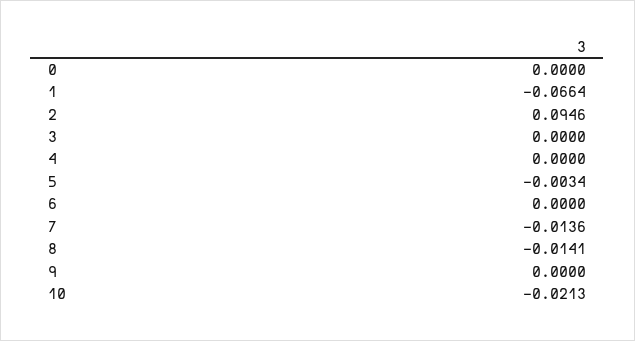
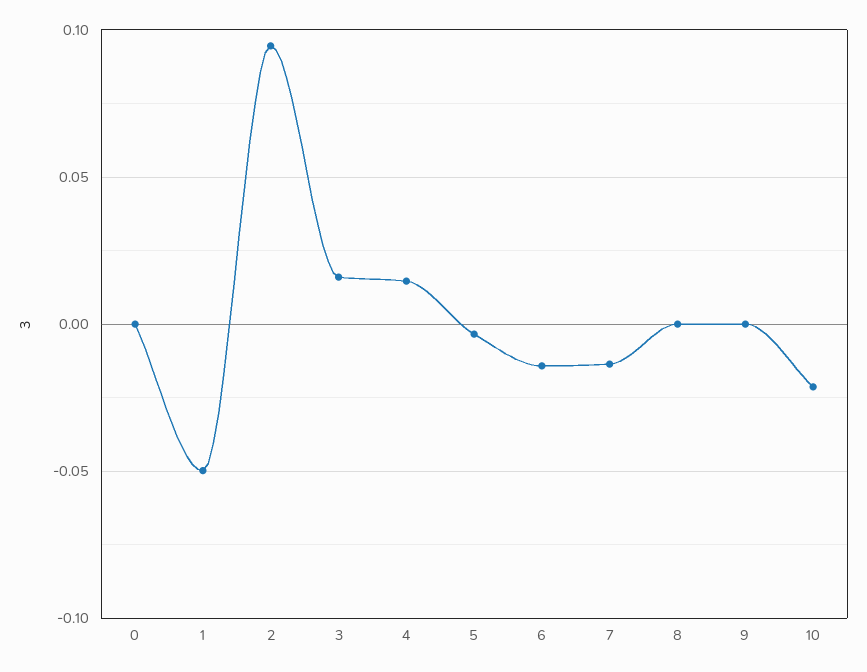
  {
    "0": 0,
-   "1": -0.0664,
+   "1": -0.05,
    "2": 0.0946,
-   "3": 0,
+   "3": 0.015,
-   "4": 0,
+   "4": 0.015,
    "5": -0.0034,
-   "6": 0,
+   "6": -0.015,
    "7": -0.0136,
-   "8": -0.0141,
+   "8": 0,
    "9": 0,
    "10": -0.0213
  }

